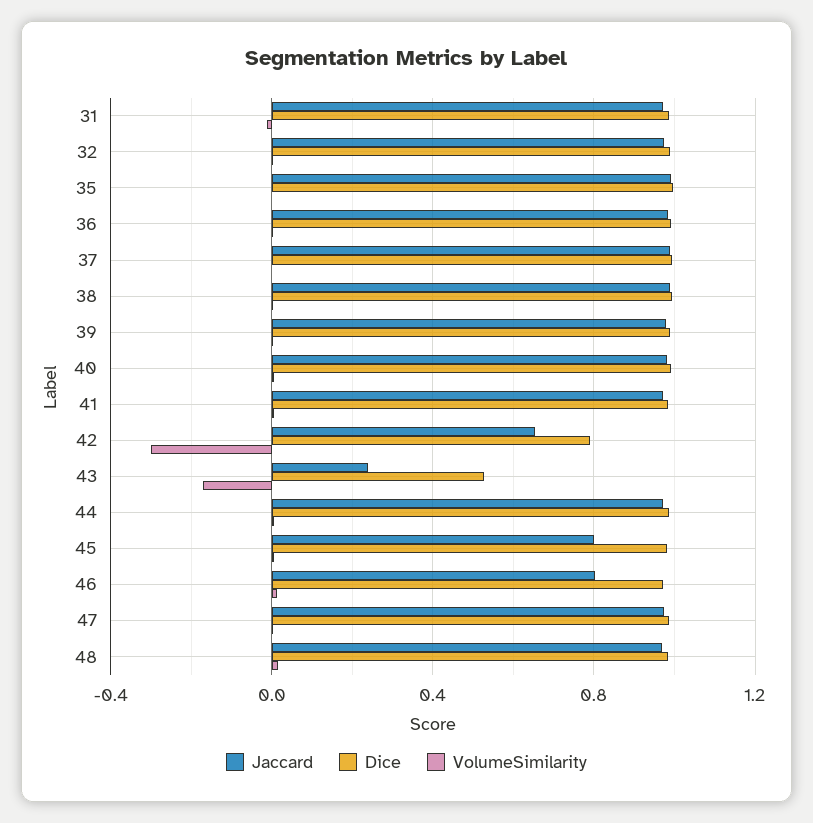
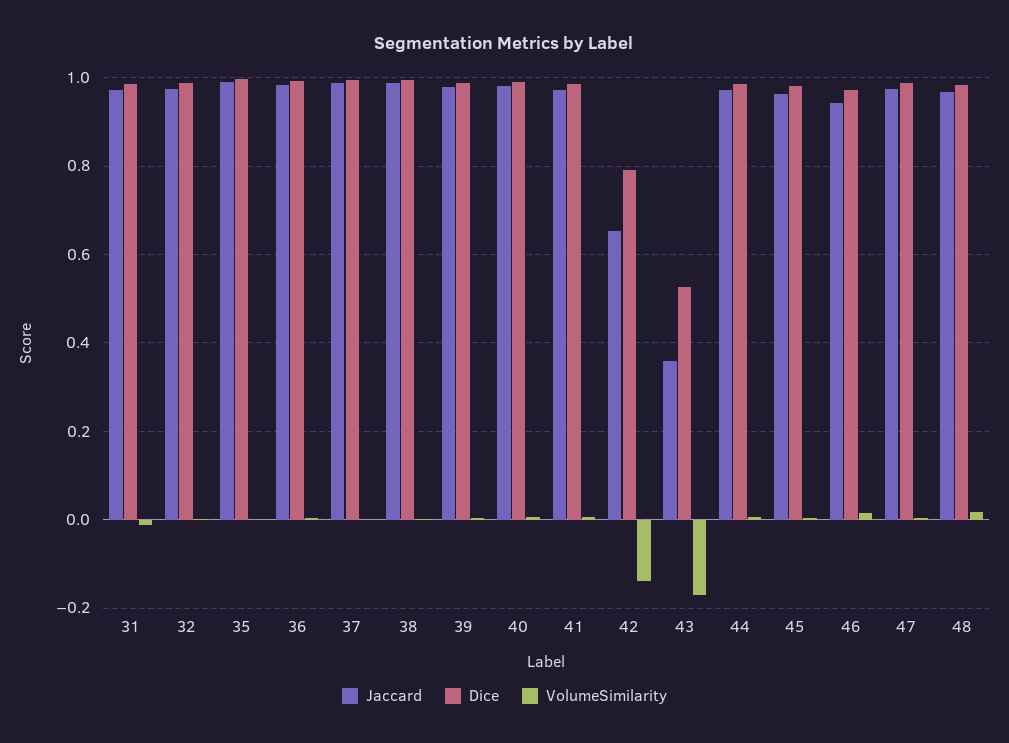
  {
    "Jaccard": {
      "31": 0.98,
      "32": 0.98,
      "35": 1,
      "36": 0.98,
      "37": 0.98,
      "38": 0.98,
      "39": 0.98,
      "40": 0.98,
      "41": 0.98,
      "42": 0.66,
-     "43": 0.25,
+     "43": 0.36,
      "44": 0.98,
-     "45": 0.8,
+     "45": 0.96,
-     "46": 0.8,
+     "46": 0.94,
      "47": 0.98,
      "48": 0.96
    },
    "Dice": {
      "31": 0.98,
      "32": 0.98,
      "35": 1,
      "36": 1,
      "37": 1,
      "38": 1,
      "39": 0.98,
      "40": 1,
      "41": 0.98,
      "42": 0.8,
      "43": 0.52,
      "44": 0.98,
      "45": 0.98,
      "46": 0.98,
      "47": 0.98,
      "48": 0.98
    },
    "VolumeSimilarity": {
      "31": -0.02,
      "32": 0,
      "35": 0,
      "36": 0,
      "37": 0,
      "38": 0,
      "39": 0,
      "40": 0,
      "41": 0,
-     "42": -0.3,
+     "42": -0.14,
      "43": -0.18,
      "44": 0,
      "45": 0,
      "46": 0.02,
      "47": 0,
      "48": 0.02
    }
  }

